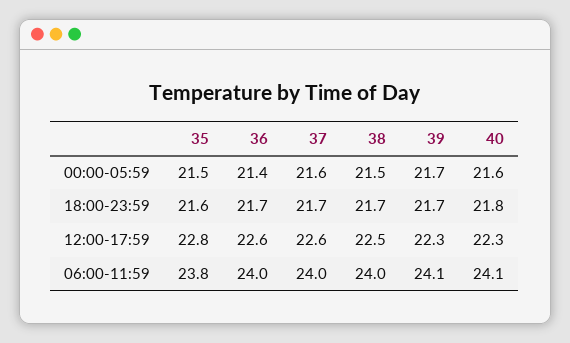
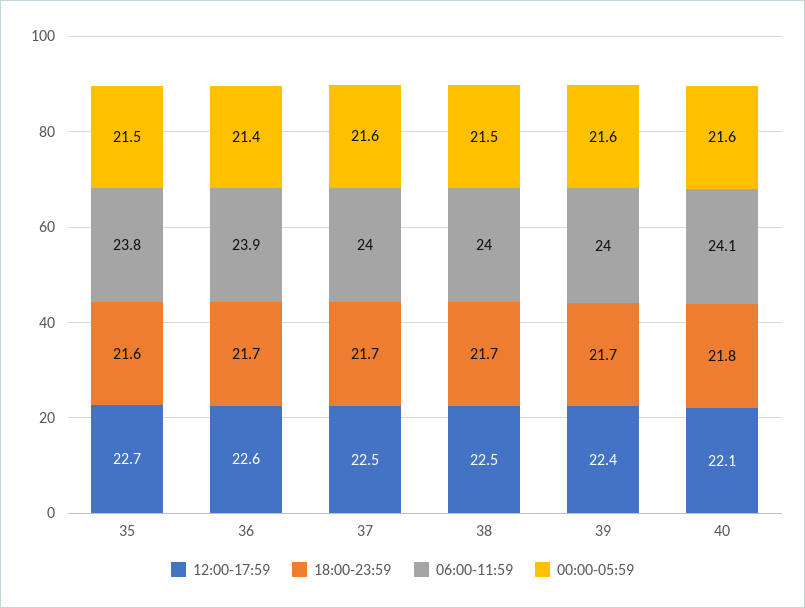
  {
    "00:00-05:59": {
      "35": 21.5,
      "36": 21.4,
      "37": 21.6,
      "38": 21.5,
-     "39": 21.7,
+     "39": 21.6,
      "40": 21.6
    },
    "18:00-23:59": {
      "35": 21.6,
      "36": 21.7,
      "37": 21.7,
      "38": 21.7,
      "39": 21.7,
      "40": 21.8
    },
    "12:00-17:59": {
-     "35": 22.8,
+     "35": 22.7,
      "36": 22.6,
-     "37": 22.6,
+     "37": 22.5,
      "38": 22.5,
-     "39": 22.3,
+     "39": 22.4,
-     "40": 22.3
+     "40": 22.1
    },
    "06:00-11:59": {
      "35": 23.8,
-     "36": 24,
+     "36": 23.9,
      "37": 24,
      "38": 24,
-     "39": 24.1,
+     "39": 24,
      "40": 24.1
    }
  }

